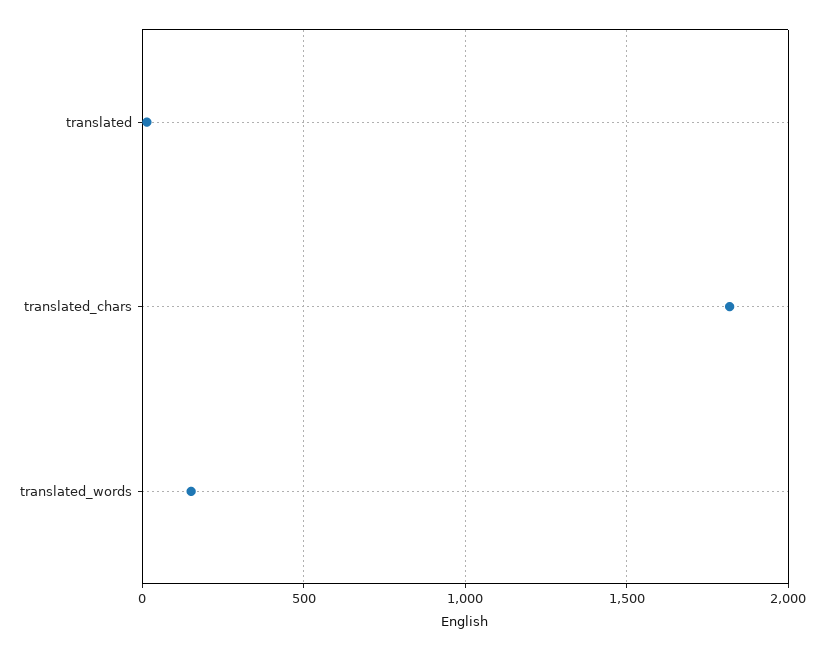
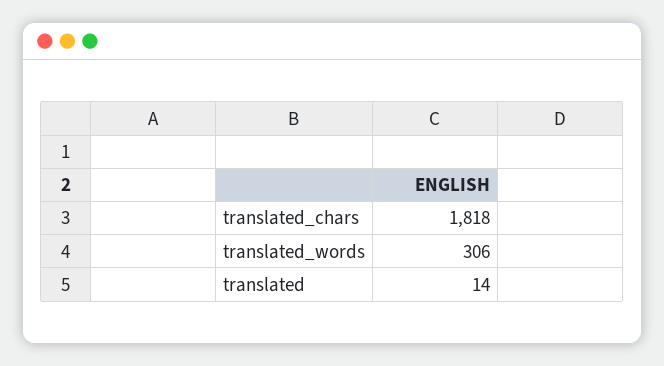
  {
    "translated": 14,
    "translated_chars": 1818,
-   "translated_words": 150
+   "translated_words": 306
  }

